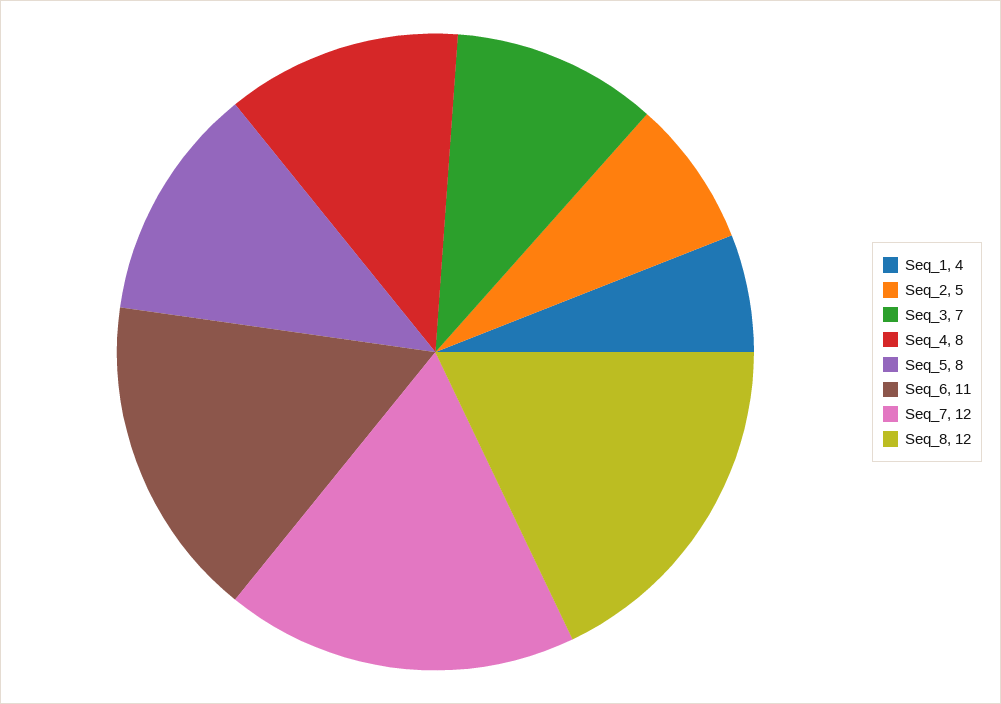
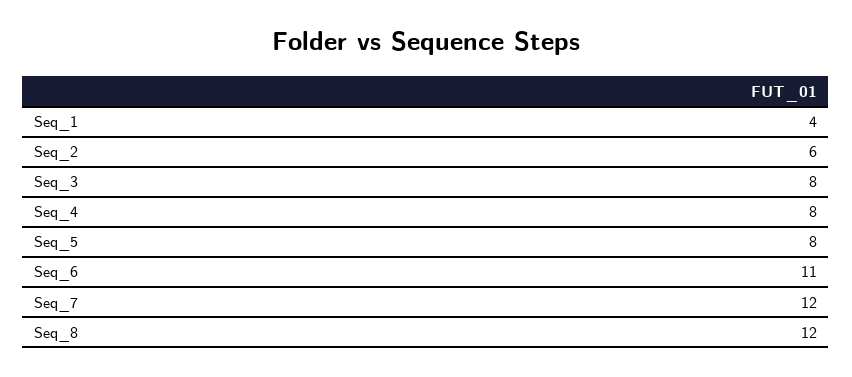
  {
    "Seq_1": 4,
-   "Seq_2": 5,
+   "Seq_2": 6,
-   "Seq_3": 7,
+   "Seq_3": 8,
    "Seq_4": 8,
    "Seq_5": 8,
    "Seq_6": 11,
    "Seq_7": 12,
    "Seq_8": 12
  }

